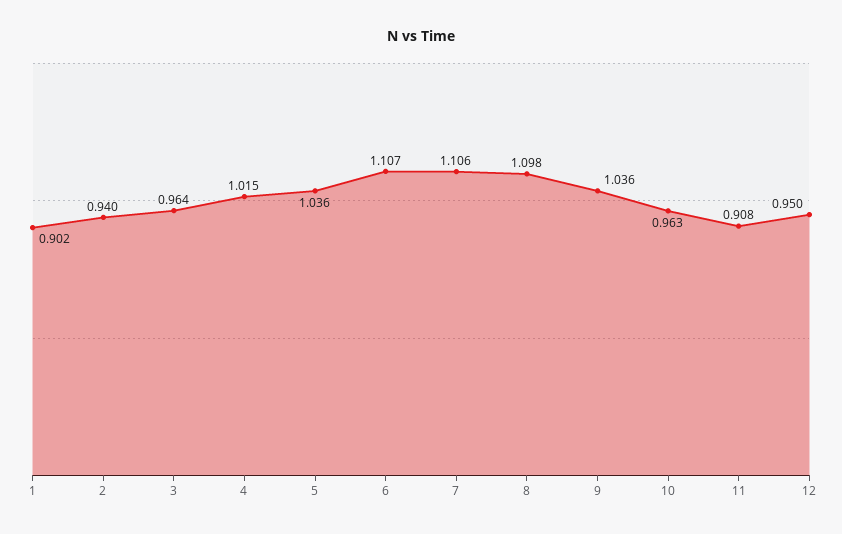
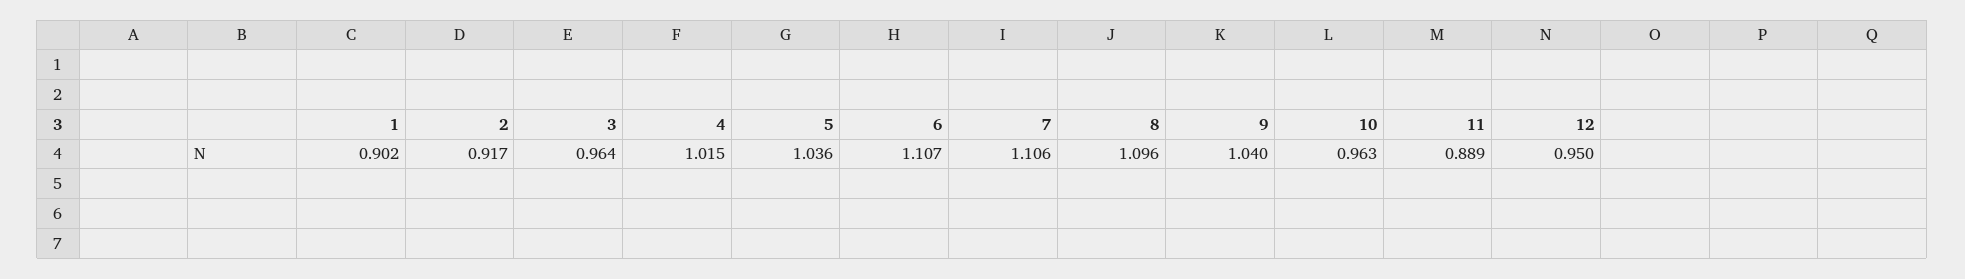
  {
    "1": 0.902,
-   "2": 0.94,
+   "2": 0.917,
    "3": 0.964,
    "4": 1.015,
    "5": 1.036,
    "6": 1.107,
    "7": 1.106,
-   "8": 1.098,
+   "8": 1.096,
-   "9": 1.036,
+   "9": 1.04,
    "10": 0.963,
-   "11": 0.908,
+   "11": 0.889,
    "12": 0.95
  }

